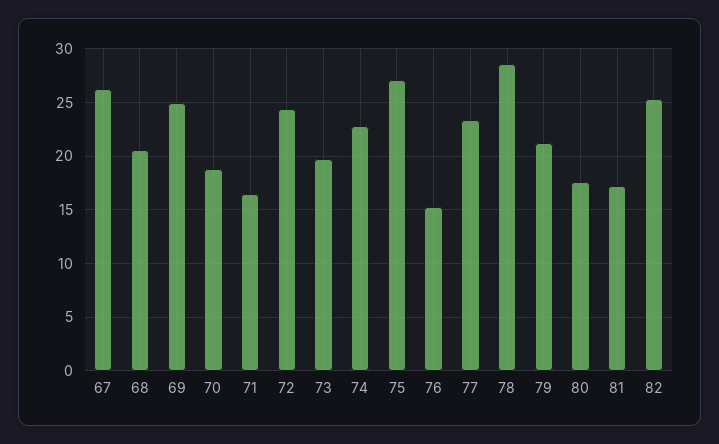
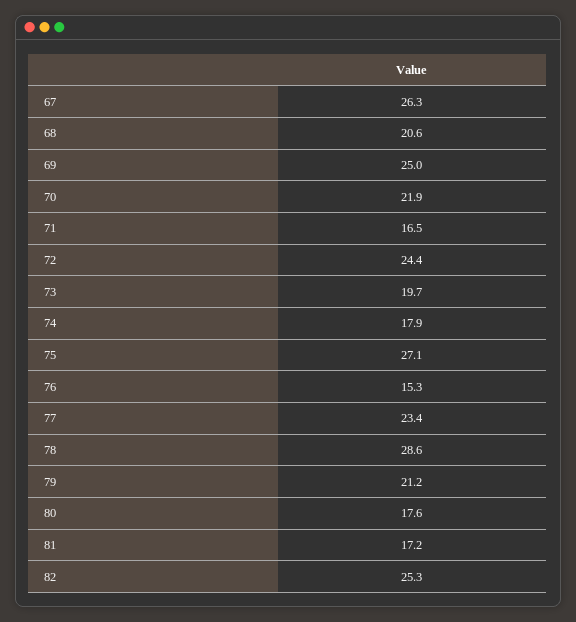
  {
    "67": 26.3,
    "68": 20.6,
    "69": 25,
-   "70": 19,
+   "70": 21.9,
    "71": 16.5,
    "72": 24.4,
    "73": 19.7,
-   "74": 23,
+   "74": 17.9,
    "75": 27.1,
    "76": 15.3,
    "77": 23.4,
    "78": 28.6,
    "79": 21.2,
    "80": 17.6,
    "81": 17.2,
    "82": 25.3
  }

